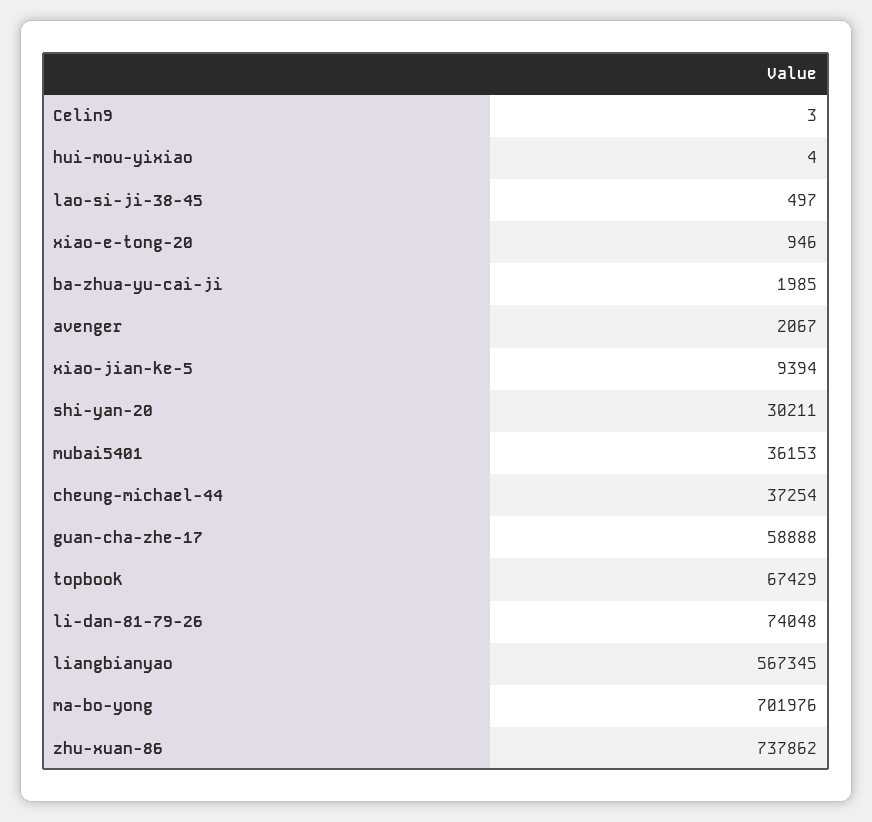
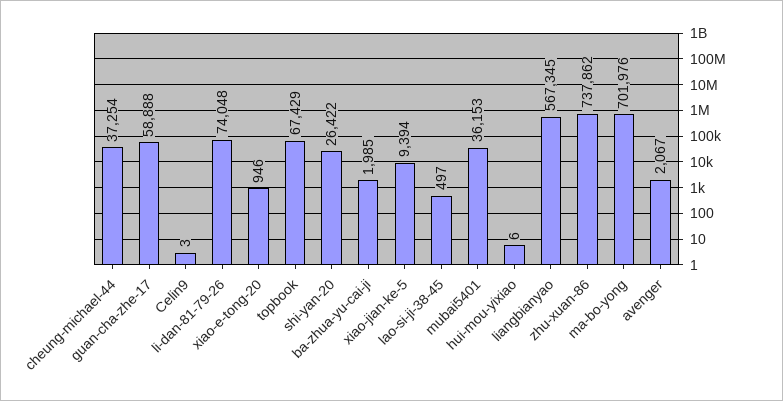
  {
    "Celin9": 3,
-   "hui-mou-yixiao": 4,
+   "hui-mou-yixiao": 6,
    "lao-si-ji-38-45": 497,
    "xiao-e-tong-20": 946,
    "ba-zhua-yu-cai-ji": 1985,
    "avenger": 2067,
    "xiao-jian-ke-5": 9394,
-   "shi-yan-20": 30211,
+   "shi-yan-20": 26422,
    "mubai5401": 36153,
    "cheung-michael-44": 37254,
    "guan-cha-zhe-17": 58888,
    "topbook": 67429,
    "li-dan-81-79-26": 74048,
    "liangbianyao": 567345,
    "ma-bo-yong": 701976,
    "zhu-xuan-86": 737862
  }

